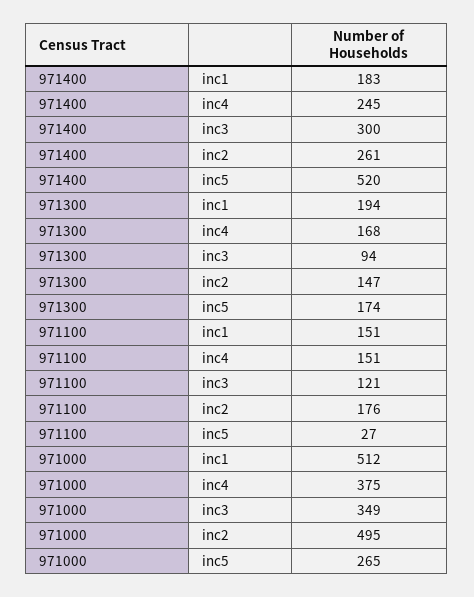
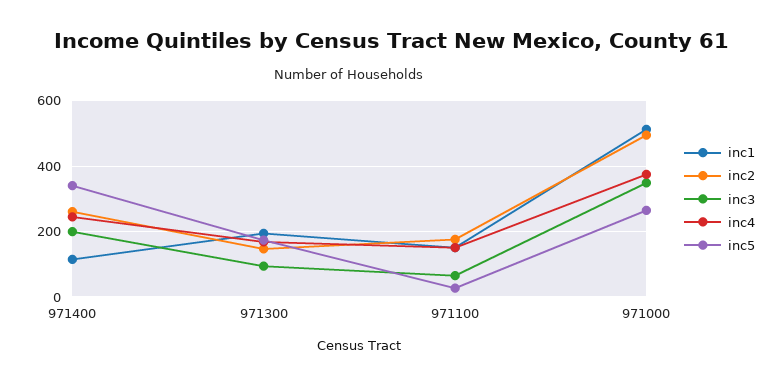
  {
    "inc1": {
-     "971400": 183,
+     "971400": 120,
      "971300": 194,
      "971100": 151,
      "971000": 512
    },
    "inc4": {
      "971400": 245,
      "971300": 168,
      "971100": 151,
      "971000": 375
    },
    "inc3": {
-     "971400": 300,
+     "971400": 200,
      "971300": 94,
-     "971100": 121,
+     "971100": 60,
      "971000": 349
    },
    "inc2": {
      "971400": 261,
      "971300": 147,
      "971100": 176,
      "971000": 495
    },
    "inc5": {
-     "971400": 520,
+     "971400": 340,
      "971300": 174,
      "971100": 27,
      "971000": 265
    }
  }

